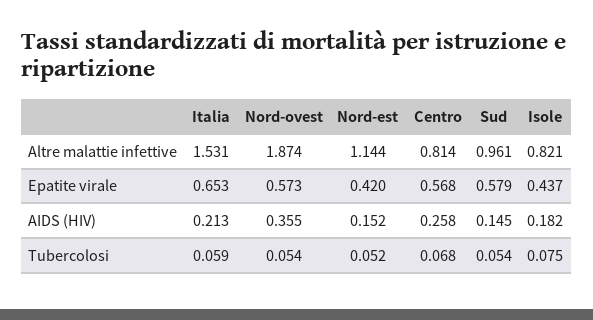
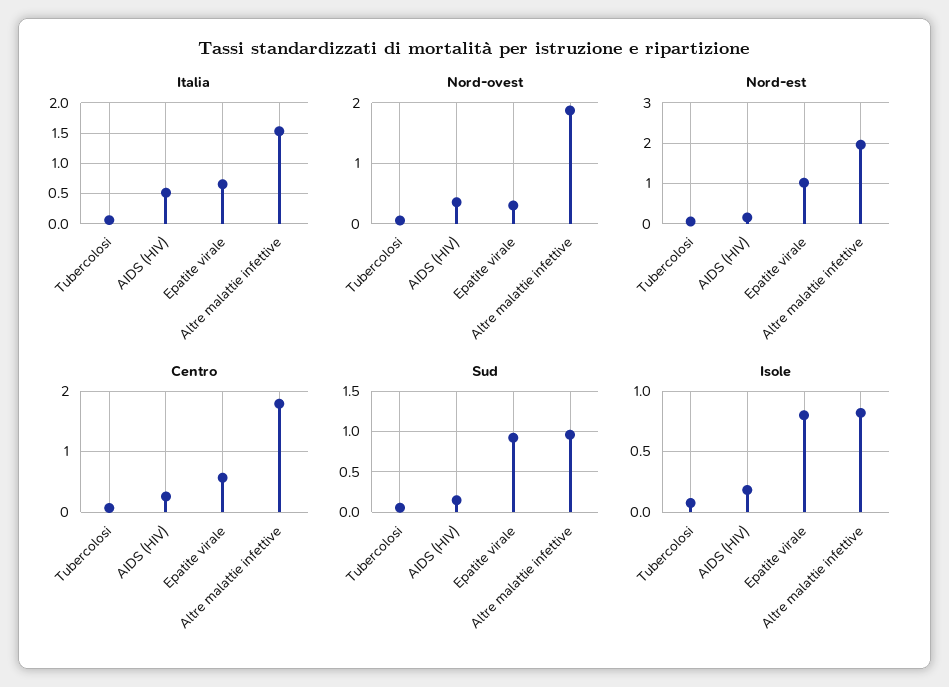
  {
    "Italia": {
      "Altre malattie infettive": 1.531,
      "Epatite virale": 0.653,
-     "AIDS (HIV)": 0.213,
+     "AIDS (HIV)": 0.5,
      "Tubercolosi": 0.059
    },
    "Nord-ovest": {
      "Altre malattie infettive": 1.874,
-     "Epatite virale": 0.573,
+     "Epatite virale": 0.3,
      "AIDS (HIV)": 0.355,
      "Tubercolosi": 0.054
    },
    "Nord-est": {
-     "Altre malattie infettive": 1.144,
+     "Altre malattie infettive": 2,
-     "Epatite virale": 0.42,
+     "Epatite virale": 1,
      "AIDS (HIV)": 0.152,
      "Tubercolosi": 0.052
    },
    "Centro": {
-     "Altre malattie infettive": 0.814,
+     "Altre malattie infettive": 1.8,
      "Epatite virale": 0.568,
      "AIDS (HIV)": 0.258,
      "Tubercolosi": 0.068
    },
    "Sud": {
      "Altre malattie infettive": 0.961,
-     "Epatite virale": 0.579,
+     "Epatite virale": 0.9,
      "AIDS (HIV)": 0.145,
      "Tubercolosi": 0.054
    },
    "Isole": {
      "Altre malattie infettive": 0.821,
-     "Epatite virale": 0.437,
+     "Epatite virale": 0.8,
      "AIDS (HIV)": 0.182,
      "Tubercolosi": 0.075
    }
  }

